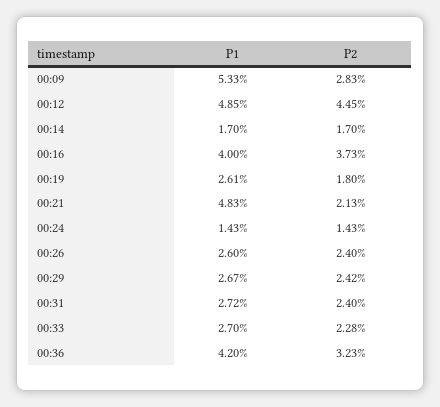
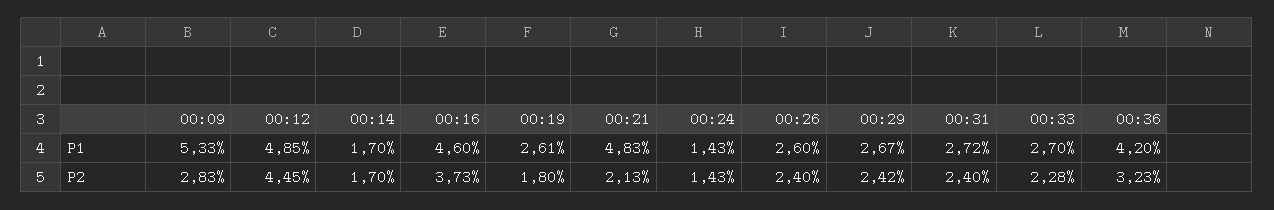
  {
    "P1": {
      "00:09": 5.33,
      "00:12": 4.85,
      "00:14": 1.7,
-     "00:16": 4,
+     "00:16": 4.6,
      "00:19": 2.61,
      "00:21": 4.83,
      "00:24": 1.43,
      "00:26": 2.6,
      "00:29": 2.67,
      "00:31": 2.72,
      "00:33": 2.7,
      "00:36": 4.2
    },
    "P2": {
      "00:09": 2.83,
      "00:12": 4.45,
      "00:14": 1.7,
      "00:16": 3.73,
      "00:19": 1.8,
      "00:21": 2.13,
      "00:24": 1.43,
      "00:26": 2.4,
      "00:29": 2.42,
      "00:31": 2.4,
      "00:33": 2.28,
      "00:36": 3.23
    }
  }

